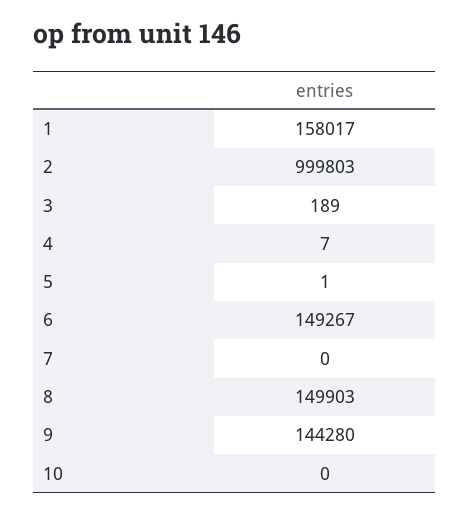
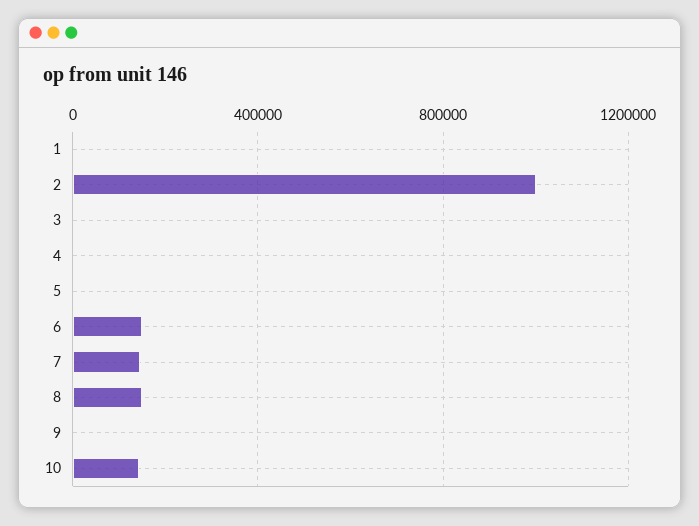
  {
-   "1": 158017,
+   "1": 0,
    "2": 999803,
    "3": 189,
    "4": 7,
    "5": 1,
    "6": 149267,
-   "7": 0,
+   "7": 150000,
    "8": 149903,
-   "9": 144280,
+   "9": 0,
-   "10": 0
+   "10": 150000
  }

